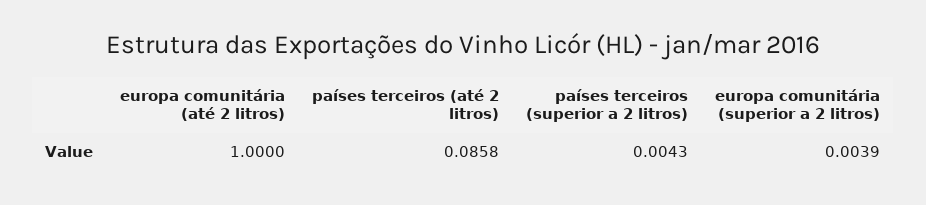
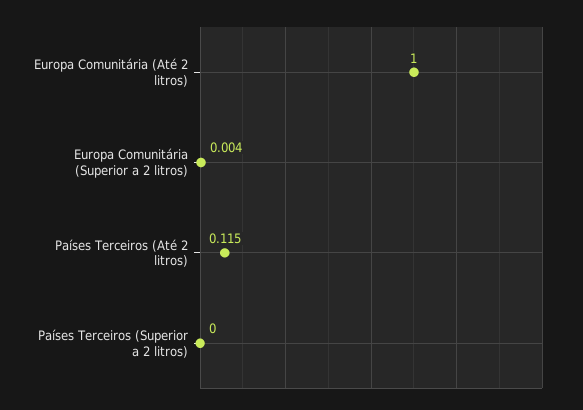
  {
    "europa comunitária (até 2 litros)": 1,
-   "países terceiros (até 2 litros)": 0.0858,
+   "países terceiros (até 2 litros)": 0.115,
-   "países terceiros (superior a 2 litros)": 0.0043,
+   "países terceiros (superior a 2 litros)": 0,
    "europa comunitária (superior a 2 litros)": 0.0039
  }

